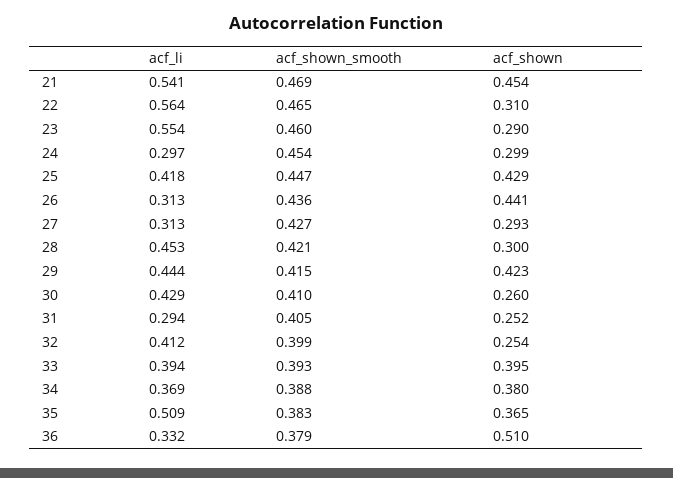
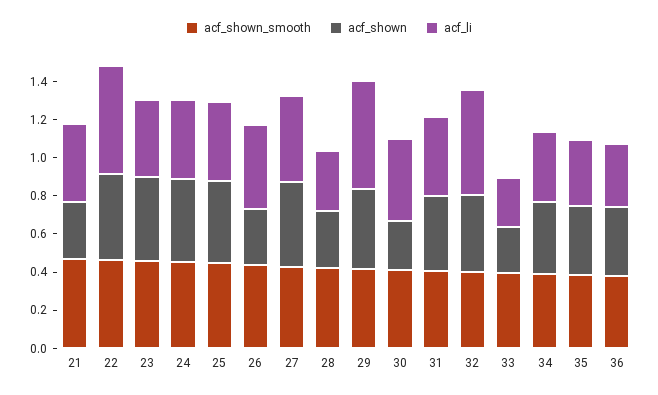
  {
    "acf_li": {
-     "21": 0.541,
+     "21": 0.4,
      "22": 0.564,
-     "23": 0.554,
+     "23": 0.4,
-     "24": 0.297,
+     "24": 0.4,
      "25": 0.418,
-     "26": 0.313,
+     "26": 0.45,
-     "27": 0.313,
+     "27": 0.45,
-     "28": 0.453,
+     "28": 0.3,
-     "29": 0.444,
+     "29": 0.55,
      "30": 0.429,
-     "31": 0.294,
+     "31": 0.4,
-     "32": 0.412,
+     "32": 0.55,
-     "33": 0.394,
+     "33": 0.25,
      "34": 0.369,
-     "35": 0.509,
+     "35": 0.35,
      "36": 0.332
    },
    "acf_shown_smooth": {
      "21": 0.469,
      "22": 0.465,
      "23": 0.46,
      "24": 0.454,
      "25": 0.447,
      "26": 0.436,
      "27": 0.427,
      "28": 0.421,
      "29": 0.415,
      "30": 0.41,
      "31": 0.405,
      "32": 0.399,
      "33": 0.393,
      "34": 0.388,
      "35": 0.383,
      "36": 0.379
    },
    "acf_shown": {
-     "21": 0.454,
+     "21": 0.3,
-     "22": 0.31,
+     "22": 0.45,
-     "23": 0.29,
+     "23": 0.45,
-     "24": 0.299,
+     "24": 0.45,
      "25": 0.429,
-     "26": 0.441,
+     "26": 0.3,
-     "27": 0.293,
+     "27": 0.45,
      "28": 0.3,
      "29": 0.423,
      "30": 0.26,
-     "31": 0.252,
+     "31": 0.4,
-     "32": 0.254,
+     "32": 0.4,
-     "33": 0.395,
+     "33": 0.25,
      "34": 0.38,
      "35": 0.365,
-     "36": 0.51
+     "36": 0.35
    }
  }

